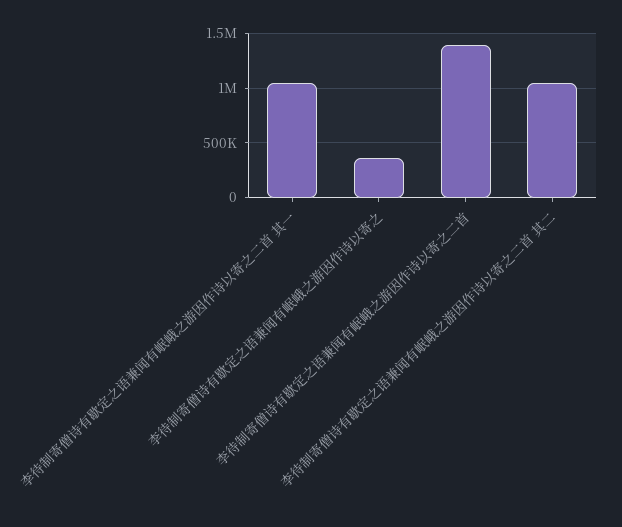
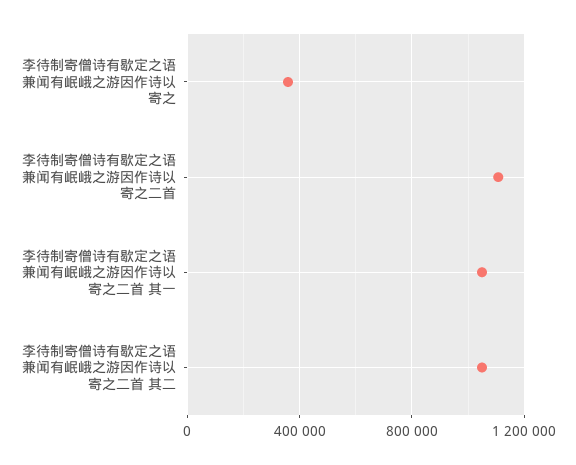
  {
    "李待制寄僧诗有歇定之语兼闻有岷峨之游因作诗以寄之二首 其一": 1050000,
    "李待制寄僧诗有歇定之语兼闻有岷峨之游因作诗以寄之": 350000,
-   "李待制寄僧诗有歇定之语兼闻有岷峨之游因作诗以寄之二首": 1400000,
+   "李待制寄僧诗有歇定之语兼闻有岷峨之游因作诗以寄之二首": 1100000,
    "李待制寄僧诗有歇定之语兼闻有岷峨之游因作诗以寄之二首 其二": 1050000
  }

